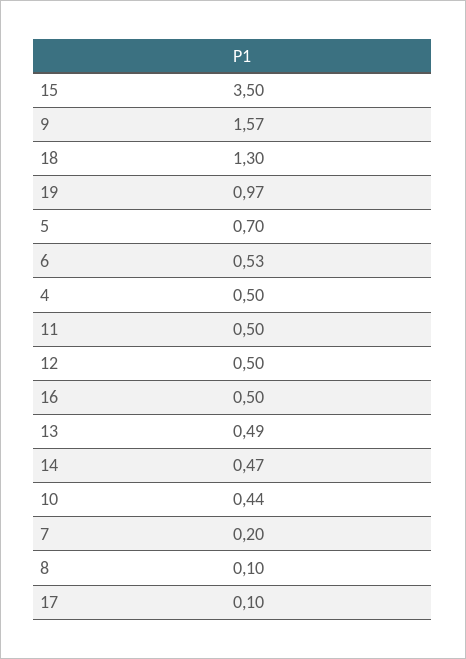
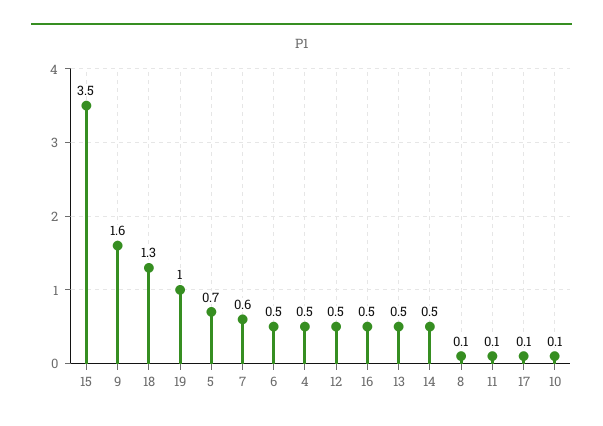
  {
    "15": 3.5,
    "9": 1.57,
    "18": 1.3,
    "19": 0.97,
    "5": 0.7,
    "6": 0.53,
    "4": 0.5,
-   "11": 0.5,
+   "11": 0.1,
    "12": 0.5,
    "16": 0.5,
    "13": 0.49,
    "14": 0.47,
-   "10": 0.44,
+   "10": 0.1,
-   "7": 0.2,
+   "7": 0.6,
    "8": 0.1,
    "17": 0.1
  }

